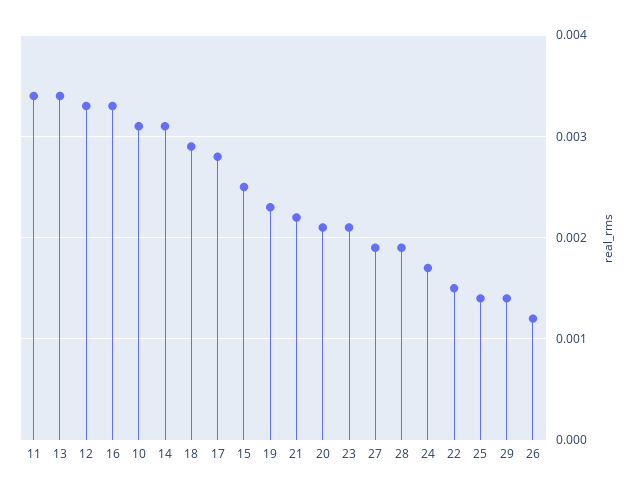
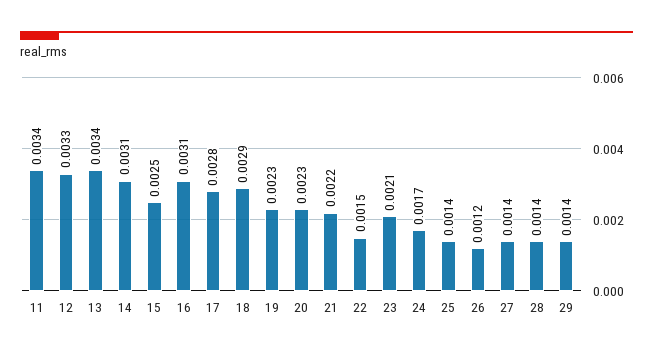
  {
    "11": 0.0034,
    "13": 0.0034,
    "12": 0.0033,
-   "16": 0.0033,
+   "16": 0.0031,
-   "10": 0.0031,
    "14": 0.0031,
    "18": 0.0029,
    "17": 0.0028,
    "15": 0.0025,
    "19": 0.0023,
    "21": 0.0022,
-   "20": 0.0021,
+   "20": 0.0023,
    "23": 0.0021,
-   "27": 0.0019,
+   "27": 0.0014,
-   "28": 0.0019,
+   "28": 0.0014,
    "24": 0.0017,
    "22": 0.0015,
    "25": 0.0014,
    "29": 0.0014,
    "26": 0.0012
  }

